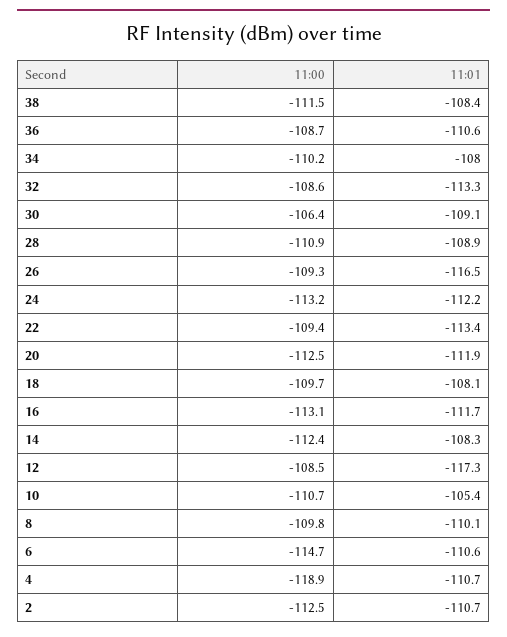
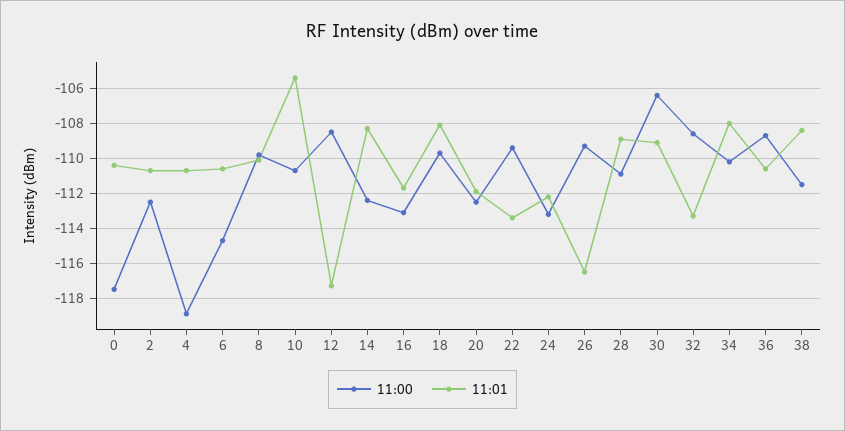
  {
    "11:00": {
      "38": -111.5,
      "36": -108.7,
      "34": -110.2,
      "32": -108.6,
      "30": -106.4,
      "28": -110.9,
      "26": -109.3,
      "24": -113.2,
      "22": -109.4,
      "20": -112.5,
      "18": -109.7,
      "16": -113.1,
      "14": -112.4,
      "12": -108.5,
      "10": -110.7,
      "8": -109.8,
      "6": -114.7,
      "4": -118.9,
-     "2": -112.5
+     "2": -112.5,
+     "0": -117.5
    },
    "11:01": {
      "38": -108.4,
      "36": -110.6,
      "34": -108,
      "32": -113.3,
      "30": -109.1,
      "28": -108.9,
      "26": -116.5,
      "24": -112.2,
      "22": -113.4,
      "20": -111.9,
      "18": -108.1,
      "16": -111.7,
      "14": -108.3,
      "12": -117.3,
      "10": -105.4,
      "8": -110.1,
      "6": -110.6,
      "4": -110.7,
-     "2": -110.7
+     "2": -110.7,
+     "0": -110.5
    }
  }

